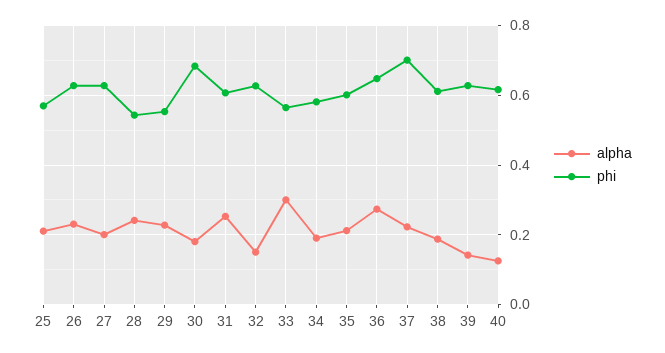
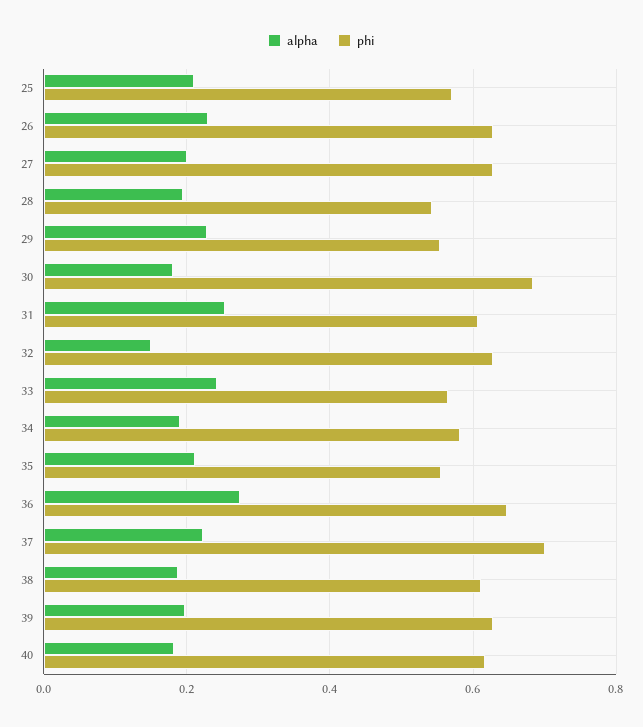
  {
    "alpha": {
      "25": 0.22,
      "26": 0.24,
      "27": 0.2,
-     "28": 0.24,
+     "28": 0.2,
      "29": 0.22,
      "30": 0.18,
      "31": 0.26,
      "32": 0.16,
-     "33": 0.3,
+     "33": 0.24,
      "34": 0.2,
      "35": 0.22,
      "36": 0.28,
      "37": 0.22,
      "38": 0.18,
-     "39": 0.14,
+     "39": 0.2,
-     "40": 0.12
+     "40": 0.18
    },
    "phi": {
      "25": 0.56,
      "26": 0.62,
      "27": 0.62,
      "28": 0.54,
      "29": 0.56,
      "30": 0.68,
      "31": 0.6,
      "32": 0.62,
      "33": 0.56,
      "34": 0.58,
-     "35": 0.6,
+     "35": 0.56,
      "36": 0.64,
      "37": 0.7,
      "38": 0.62,
      "39": 0.62,
      "40": 0.62
    }
  }

